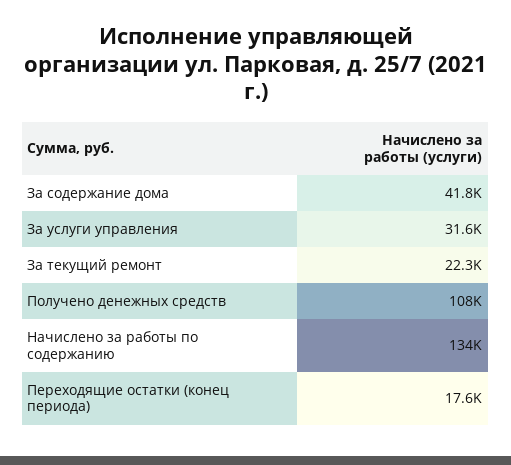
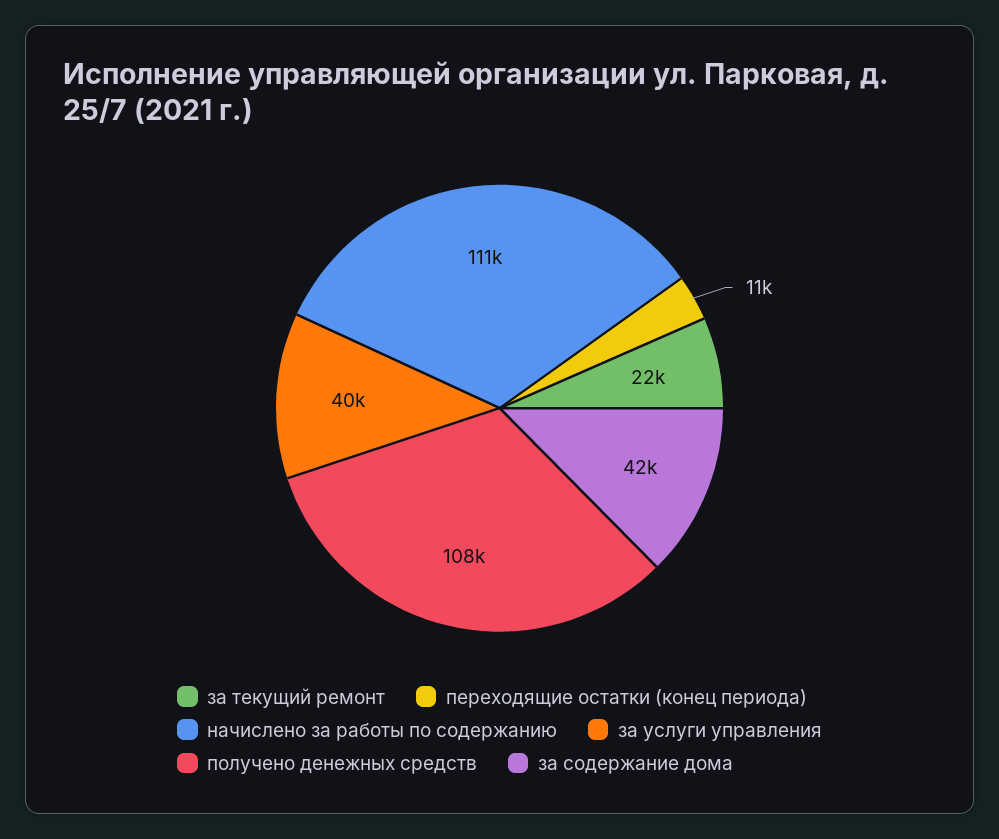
  {
    "За содержание дома": 41800,
-   "За услуги управления": 31600,
+   "За услуги управления": 40000,
    "За текущий ремонт": 22300,
    "Получено денежных средств": 108000,
-   "Начислено за работы по содержанию": 134000,
+   "Начислено за работы по содержанию": 111000,
-   "Переходящие остатки (конец периода)": 17600
+   "Переходящие остатки (конец периода)": 11000
  }

